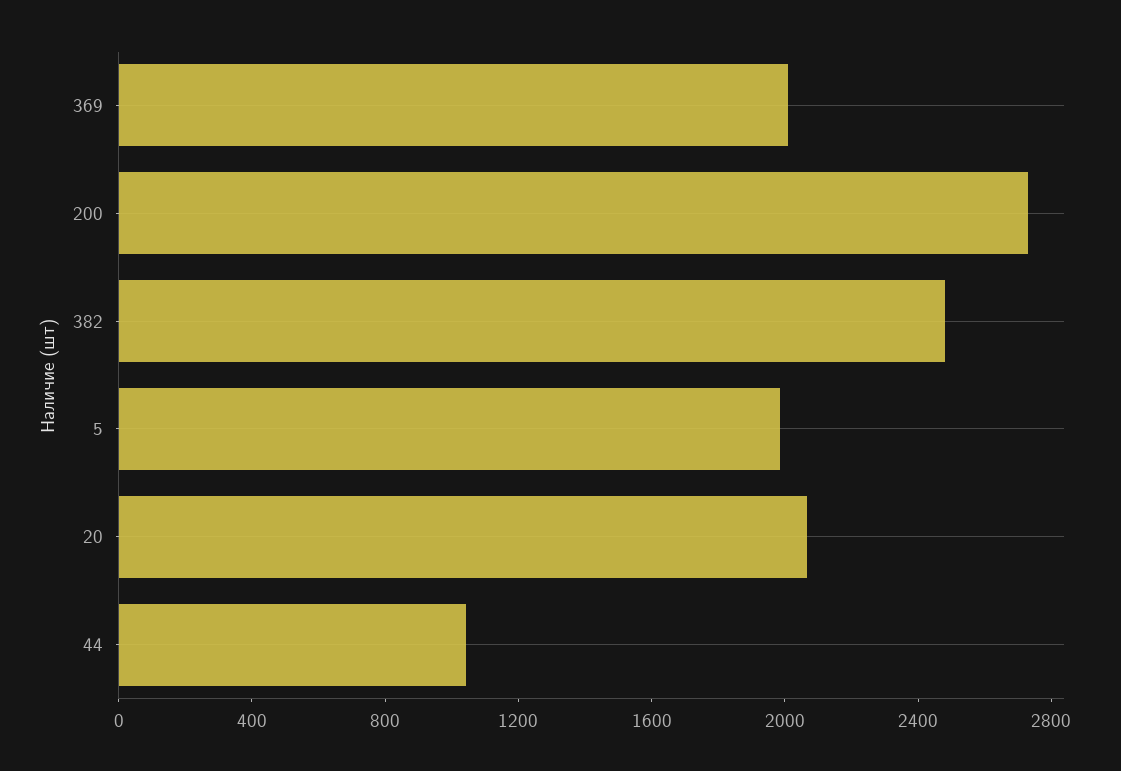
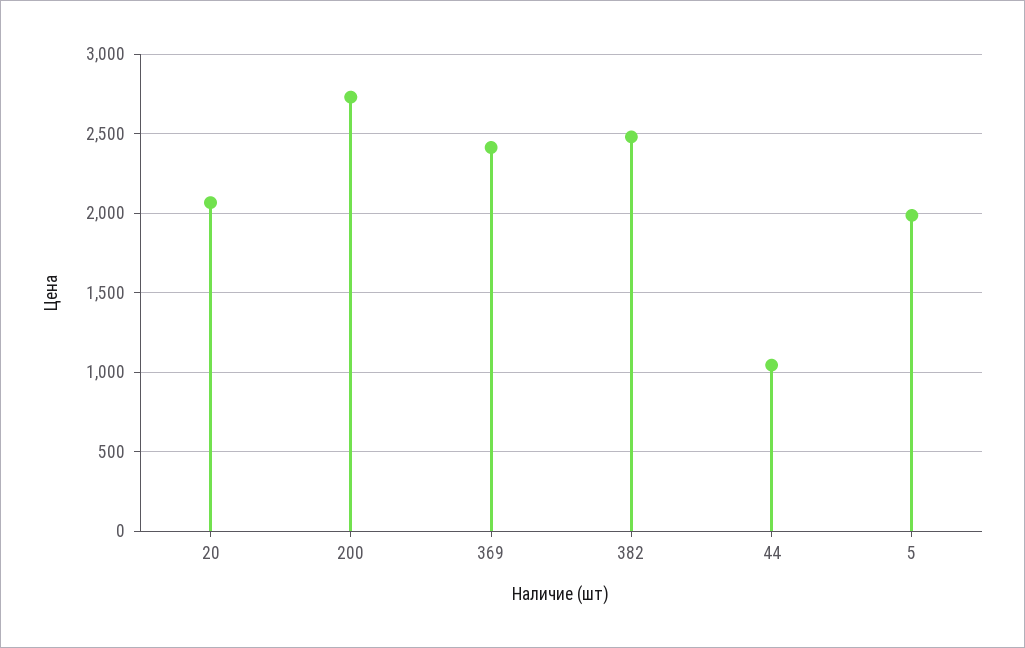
  {
-   "369": 2000,
+   "369": 2400,
    "200": 2750,
    "382": 2500,
    "5": 2000,
    "20": 2050,
    "44": 1050
  }

